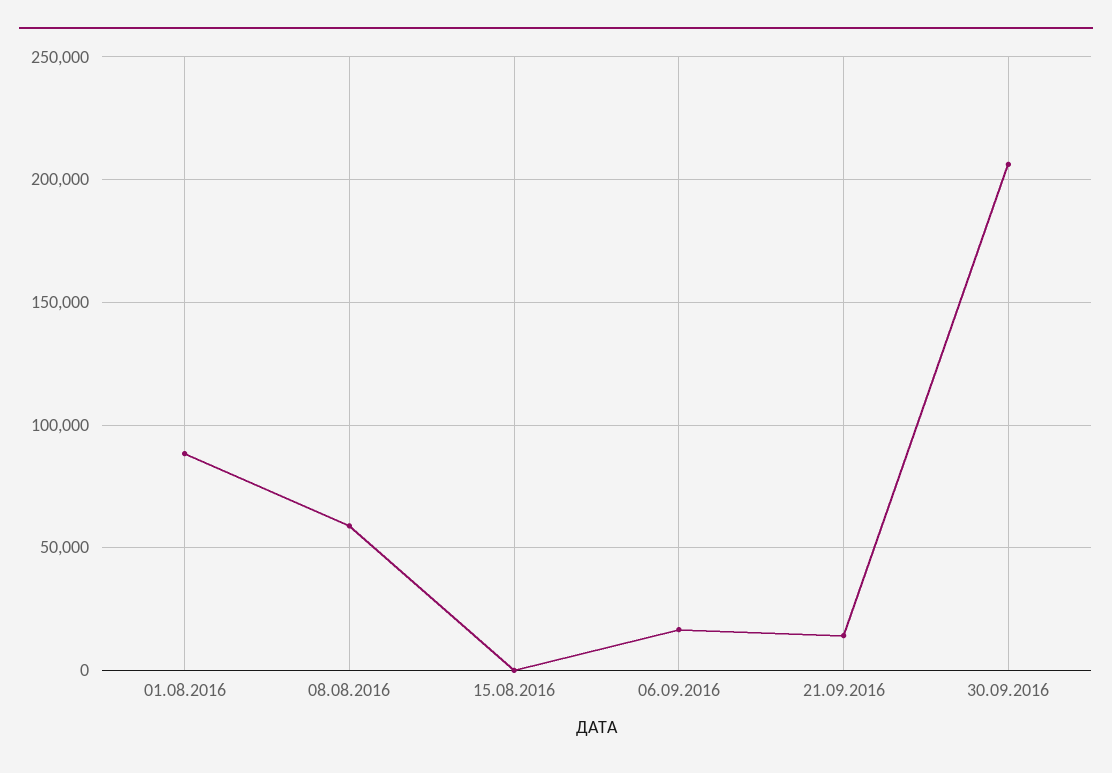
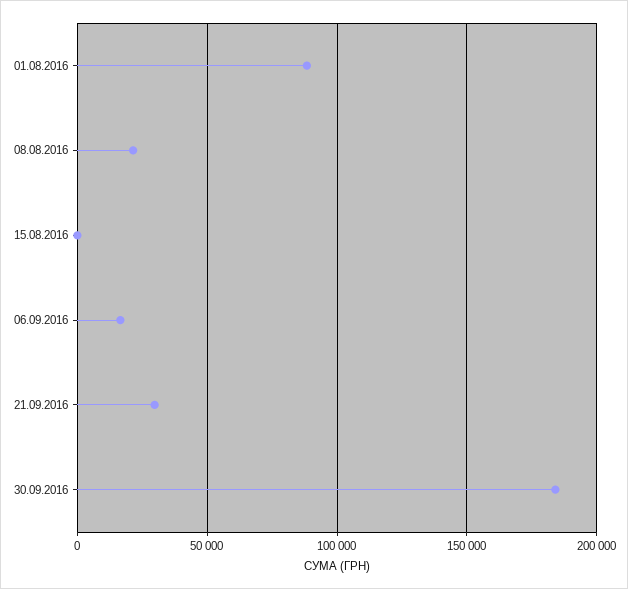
  {
    "01.08.2016": 90000,
-   "08.08.2016": 60000,
+   "08.08.2016": 20000,
    "15.08.2016": 0,
    "06.09.2016": 15000,
-   "21.09.2016": 15000,
+   "21.09.2016": 30000,
-   "30.09.2016": 205000
+   "30.09.2016": 185000
  }

